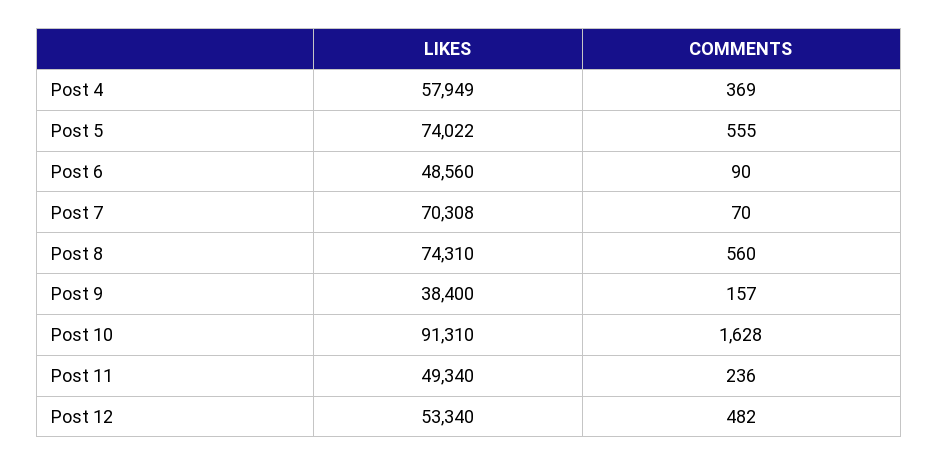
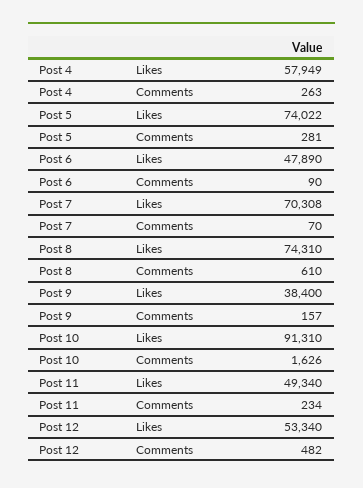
  {
    "LIKES": {
      "Post 4": 57949,
      "Post 5": 74022,
-     "Post 6": 48560,
+     "Post 6": 47890,
      "Post 7": 70308,
      "Post 8": 74310,
      "Post 9": 38400,
      "Post 10": 91310,
      "Post 11": 49340,
      "Post 12": 53340
    },
    "COMMENTS": {
-     "Post 4": 369,
+     "Post 4": 263,
-     "Post 5": 555,
+     "Post 5": 281,
      "Post 6": 90,
      "Post 7": 70,
-     "Post 8": 560,
+     "Post 8": 610,
      "Post 9": 157,
-     "Post 10": 1628,
+     "Post 10": 1626,
-     "Post 11": 236,
+     "Post 11": 234,
      "Post 12": 482
    }
  }

